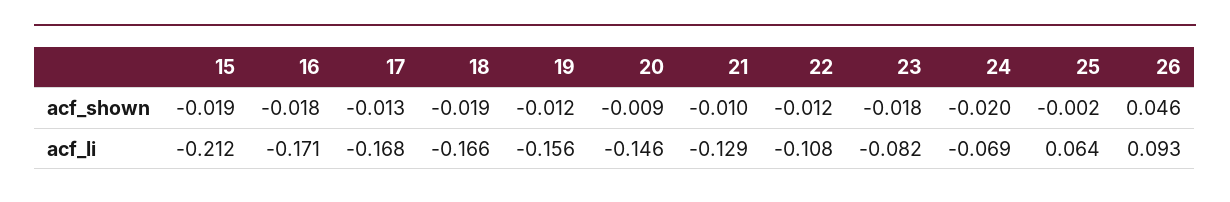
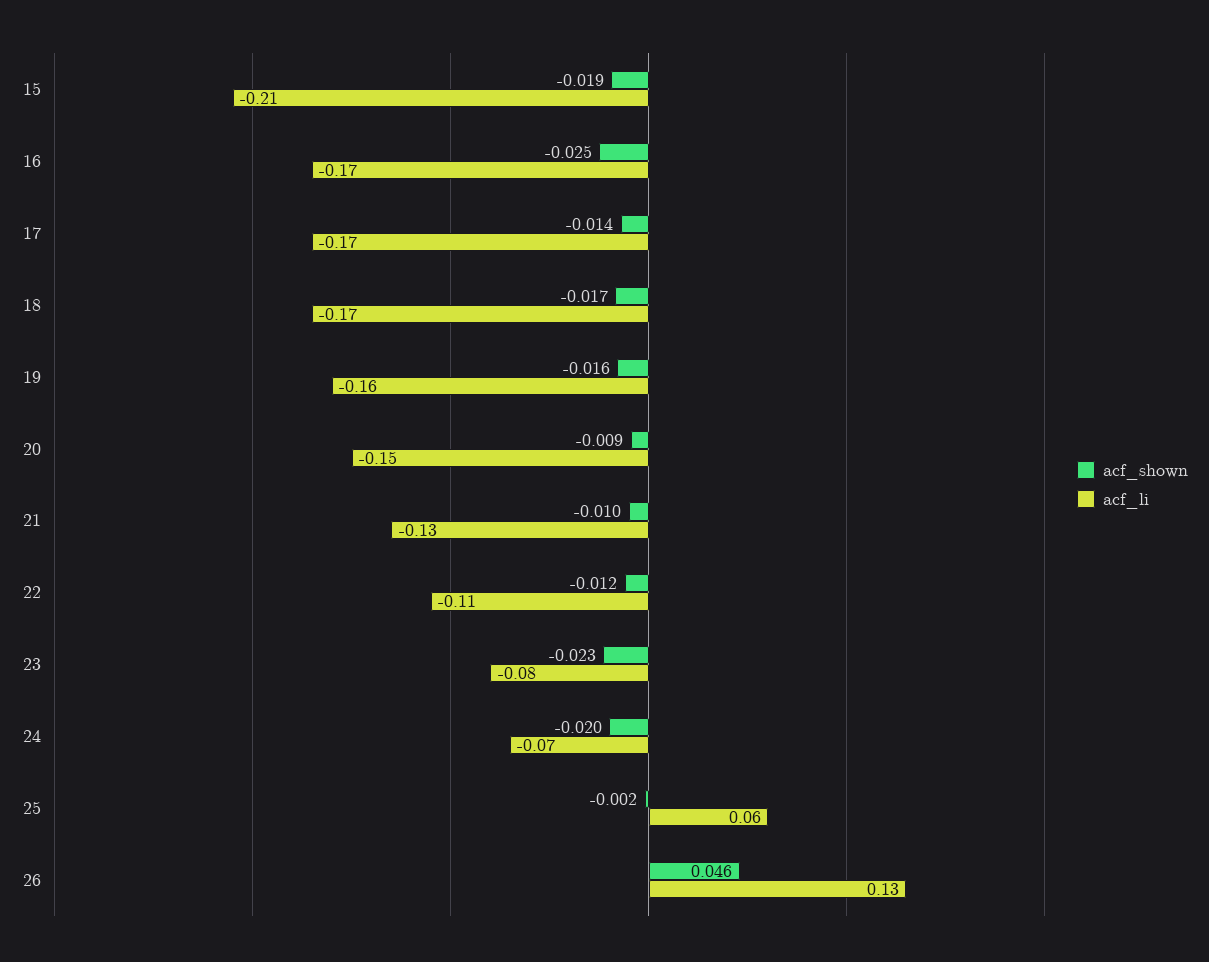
  {
    "acf_shown": {
      "15": -0.019,
-     "16": -0.018,
+     "16": -0.025,
-     "17": -0.013,
+     "17": -0.014,
-     "18": -0.019,
+     "18": -0.017,
-     "19": -0.012,
+     "19": -0.016,
      "20": -0.009,
      "21": -0.01,
      "22": -0.012,
-     "23": -0.018,
+     "23": -0.023,
      "24": -0.02,
      "25": -0.002,
      "26": 0.046
    },
    "acf_li": {
      "15": -0.212,
      "16": -0.171,
      "17": -0.168,
      "18": -0.166,
      "19": -0.156,
      "20": -0.146,
      "21": -0.129,
      "22": -0.108,
      "23": -0.082,
      "24": -0.069,
      "25": 0.064,
-     "26": 0.093
+     "26": 0.13
    }
  }

